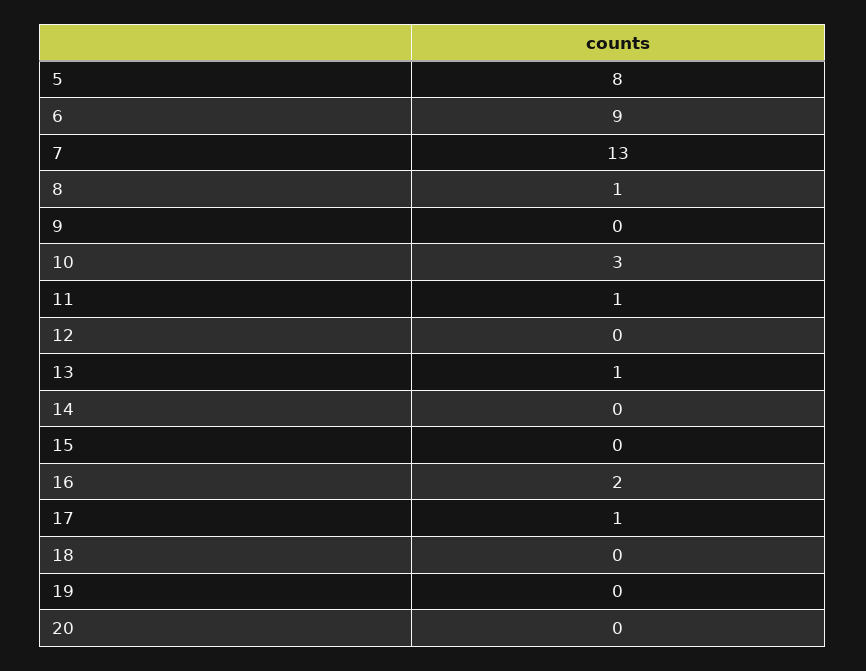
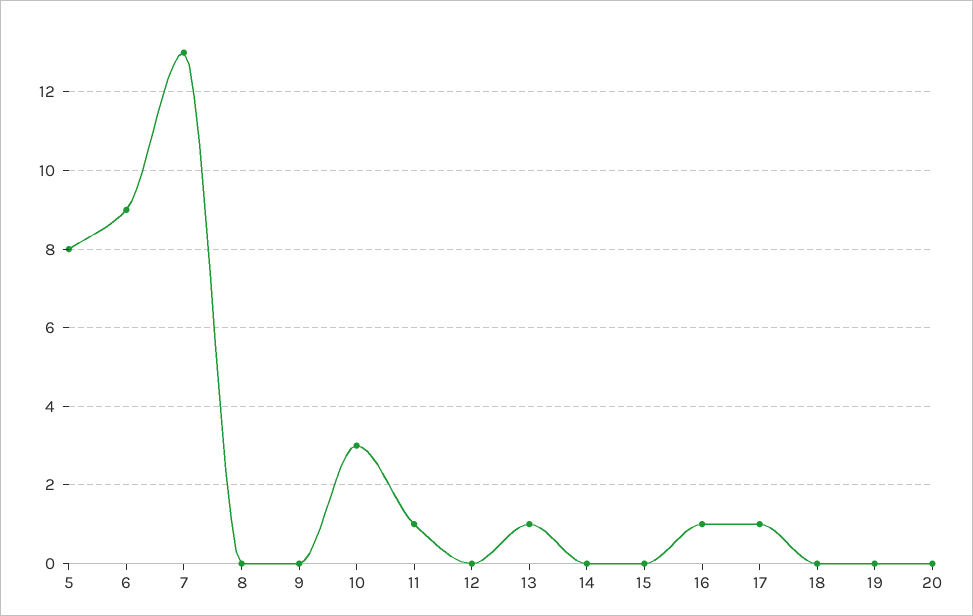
  {
    "5": 8,
    "6": 9,
    "7": 13,
-   "8": 1,
+   "8": 0,
    "9": 0,
    "10": 3,
    "11": 1,
    "12": 0,
    "13": 1,
    "14": 0,
    "15": 0,
-   "16": 2,
+   "16": 1,
    "17": 1,
    "18": 0,
    "19": 0,
    "20": 0
  }

